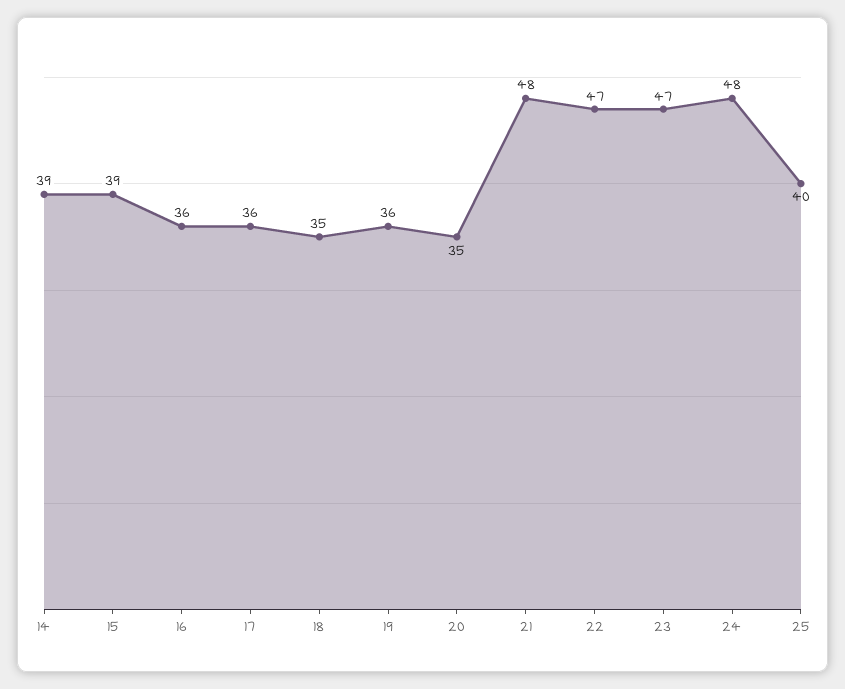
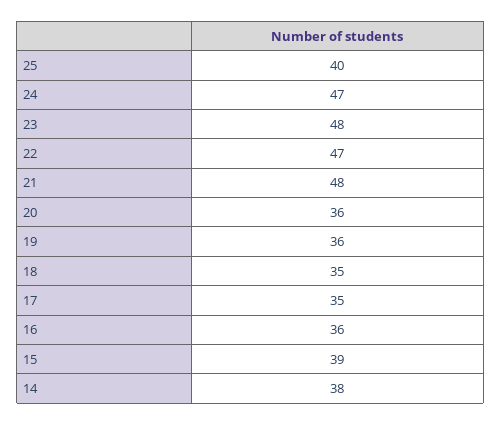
  {
-   "14": 39,
+   "14": 38,
    "15": 39,
    "16": 36,
-   "17": 36,
+   "17": 35,
    "18": 35,
    "19": 36,
-   "20": 35,
+   "20": 36,
    "21": 48,
    "22": 47,
-   "23": 47,
+   "23": 48,
-   "24": 48,
+   "24": 47,
    "25": 40
  }

